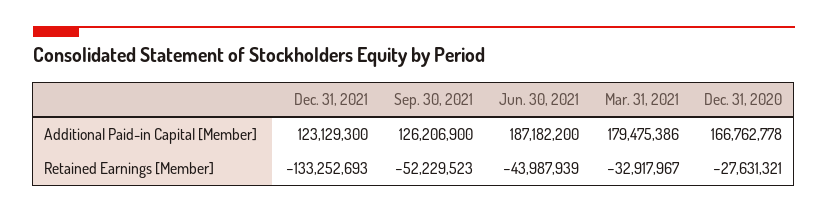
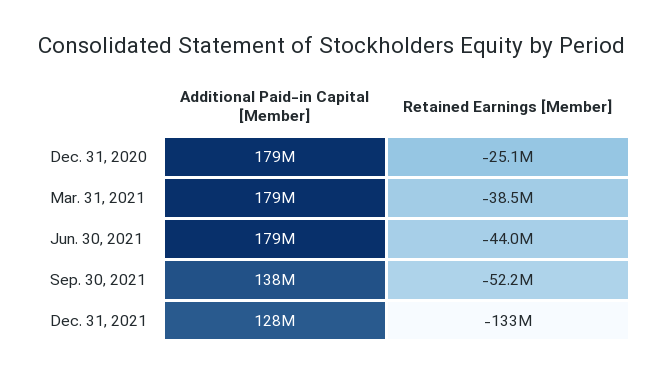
  {
    "Dec. 31, 2021": {
-     "Additional Paid-in Capital [Member]": 123129300,
+     "Additional Paid-in Capital [Member]": 128000000,
      "Retained Earnings [Member]": -133252693
    },
    "Sep. 30, 2021": {
-     "Additional Paid-in Capital [Member]": 126206900,
+     "Additional Paid-in Capital [Member]": 138000000,
      "Retained Earnings [Member]": -52229523
    },
    "Jun. 30, 2021": {
-     "Additional Paid-in Capital [Member]": 187182200,
+     "Additional Paid-in Capital [Member]": 179000000,
      "Retained Earnings [Member]": -43987939
    },
    "Mar. 31, 2021": {
      "Additional Paid-in Capital [Member]": 179475386,
-     "Retained Earnings [Member]": -32917967
+     "Retained Earnings [Member]": -38500000
    },
    "Dec. 31, 2020": {
-     "Additional Paid-in Capital [Member]": 166762778,
+     "Additional Paid-in Capital [Member]": 179000000,
-     "Retained Earnings [Member]": -27631321
+     "Retained Earnings [Member]": -25100000
    }
  }

